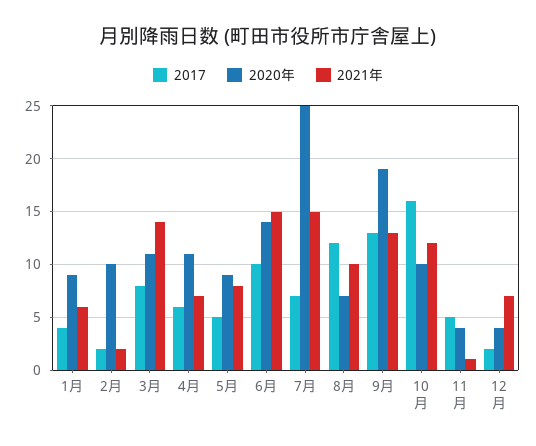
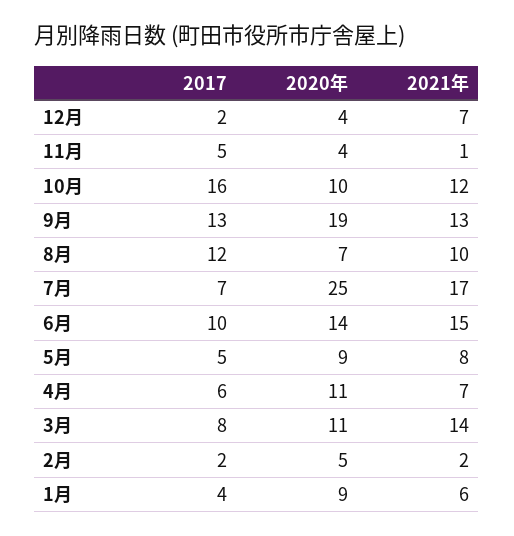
  {
    "2017": {
      "1月": 4,
      "2月": 2,
      "3月": 8,
      "4月": 6,
      "5月": 5,
      "6月": 10,
      "7月": 7,
      "8月": 12,
      "9月": 13,
      "10月": 16,
      "11月": 5,
      "12月": 2
    },
    "2020年": {
      "1月": 9,
-     "2月": 10,
+     "2月": 5,
      "3月": 11,
      "4月": 11,
      "5月": 9,
      "6月": 14,
      "7月": 25,
      "8月": 7,
      "9月": 19,
      "10月": 10,
      "11月": 4,
      "12月": 4
    },
    "2021年": {
      "1月": 6,
      "2月": 2,
      "3月": 14,
      "4月": 7,
      "5月": 8,
      "6月": 15,
-     "7月": 15,
+     "7月": 17,
      "8月": 10,
      "9月": 13,
      "10月": 12,
      "11月": 1,
      "12月": 7
    }
  }

